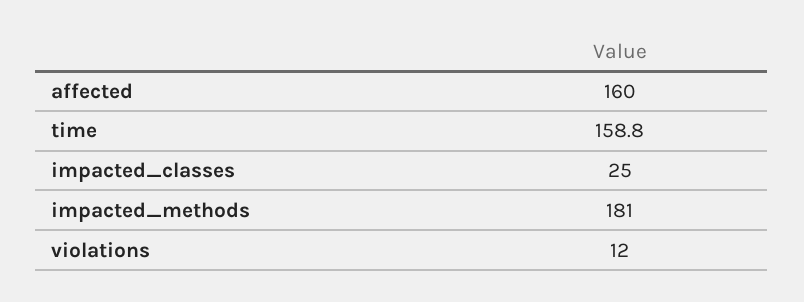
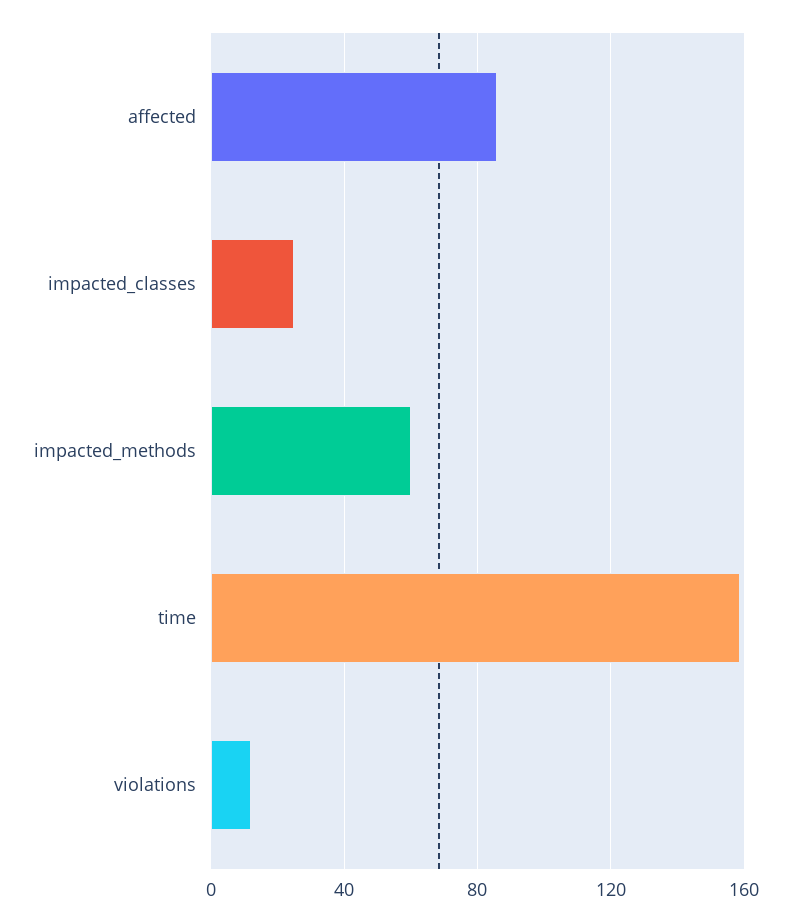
  {
-   "affected": 160,
+   "affected": 85,
    "time": 158.8,
    "impacted_classes": 25,
-   "impacted_methods": 181,
+   "impacted_methods": 60,
    "violations": 12
  }

